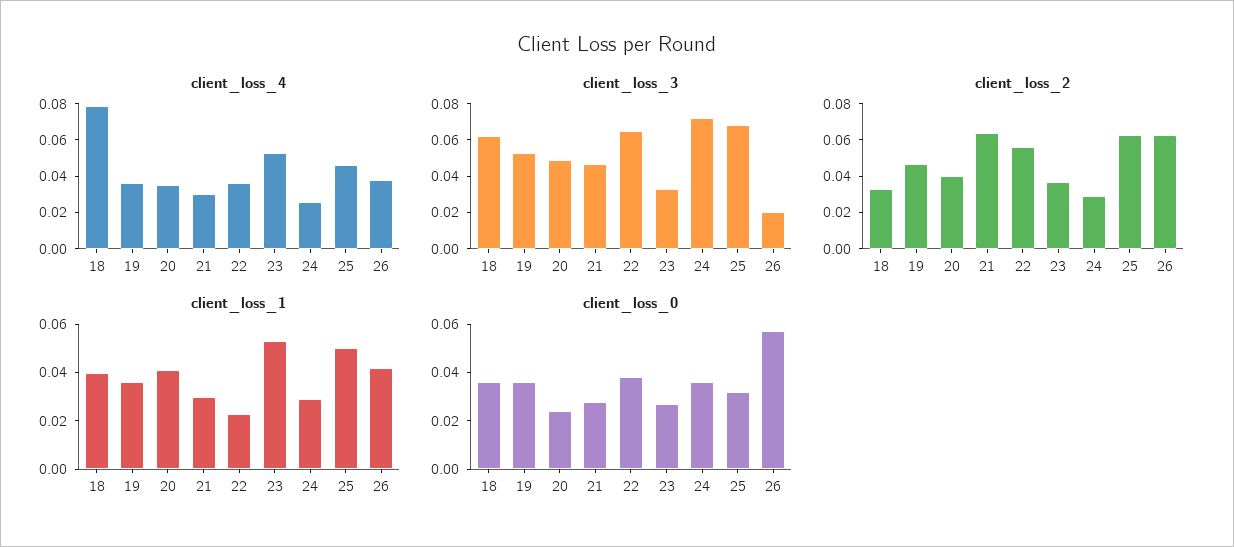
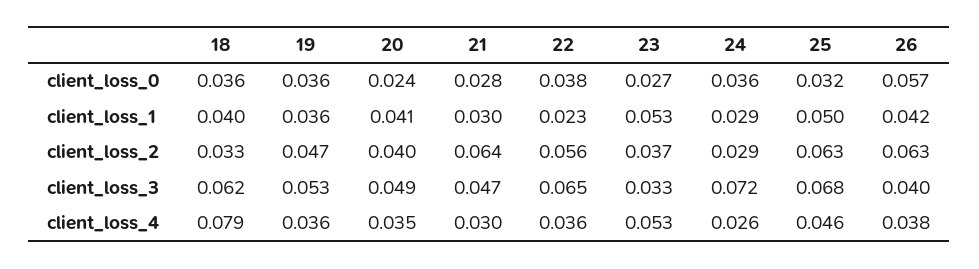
  {
    "client_loss_4": {
      "18": 0.079,
      "19": 0.036,
      "20": 0.035,
      "21": 0.03,
      "22": 0.036,
      "23": 0.053,
      "24": 0.026,
      "25": 0.046,
      "26": 0.038
    },
    "client_loss_3": {
      "18": 0.062,
      "19": 0.053,
      "20": 0.049,
      "21": 0.047,
      "22": 0.065,
      "23": 0.033,
      "24": 0.072,
      "25": 0.068,
-     "26": 0.02
+     "26": 0.04
    },
    "client_loss_2": {
      "18": 0.033,
      "19": 0.047,
      "20": 0.04,
      "21": 0.064,
      "22": 0.056,
      "23": 0.037,
      "24": 0.029,
      "25": 0.063,
      "26": 0.063
    },
    "client_loss_1": {
      "18": 0.04,
      "19": 0.036,
      "20": 0.041,
      "21": 0.03,
      "22": 0.023,
      "23": 0.053,
      "24": 0.029,
      "25": 0.05,
      "26": 0.042
    },
    "client_loss_0": {
      "18": 0.036,
      "19": 0.036,
      "20": 0.024,
      "21": 0.028,
      "22": 0.038,
      "23": 0.027,
      "24": 0.036,
      "25": 0.032,
      "26": 0.057
    }
  }

